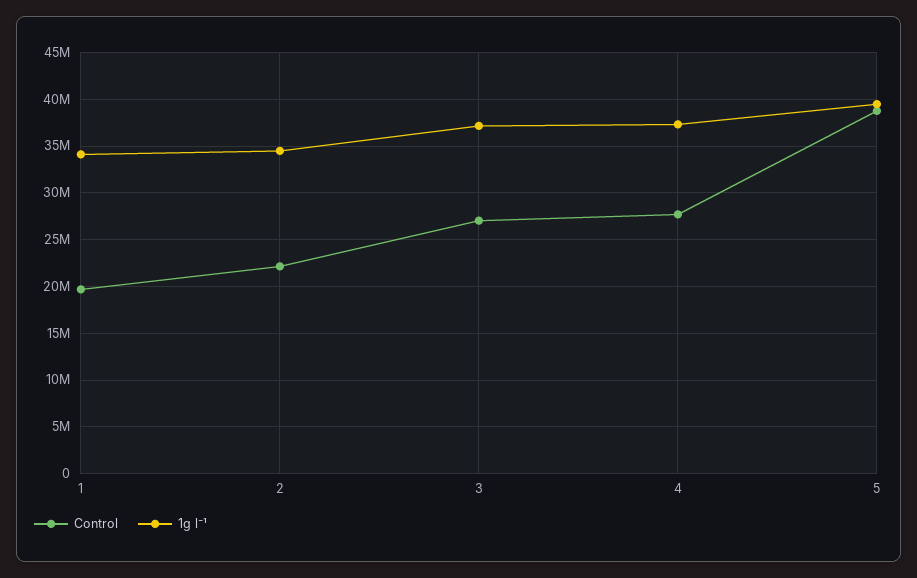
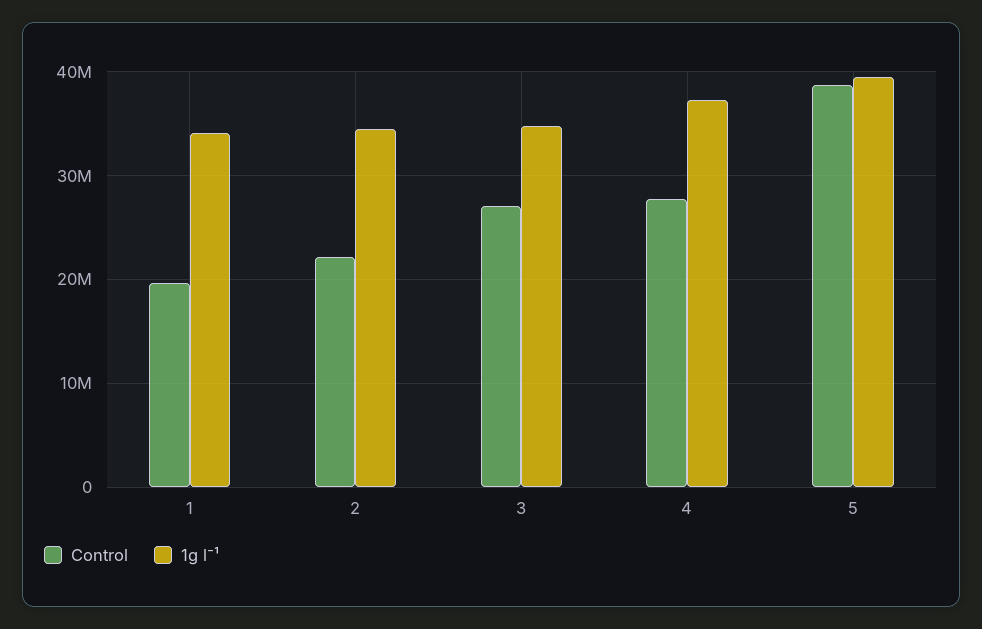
  {
    "Control": {
      "1": 20000000,
      "2": 22000000,
      "3": 27000000,
      "4": 28000000,
      "5": 39000000
    },
    "1g l⁻¹": {
      "1": 34000000,
      "2": 34000000,
-     "3": 37000000,
+     "3": 35000000,
      "4": 37000000,
      "5": 39000000
    }
  }

